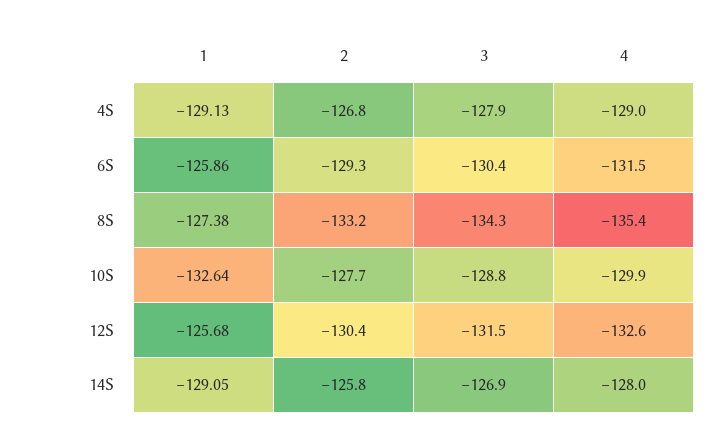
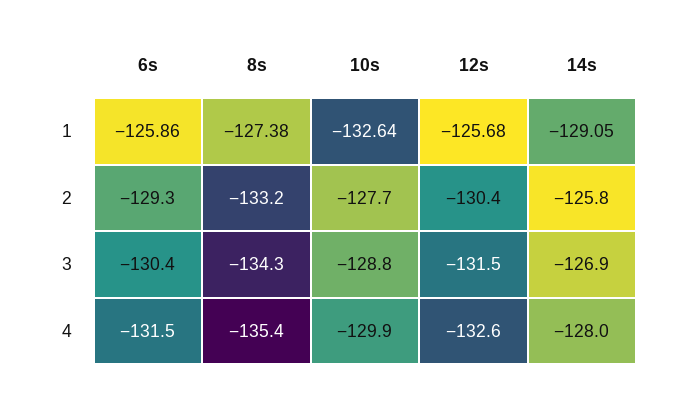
  {
    "1": {
-     "4S": -129.13,
      "6S": -125.86,
      "8S": -127.38,
      "10S": -132.64,
      "12S": -125.68,
      "14S": -129.05
    },
    "2": {
-     "4S": -126.8,
      "6S": -129.3,
      "8S": -133.2,
      "10S": -127.7,
      "12S": -130.4,
      "14S": -125.8
    },
    "3": {
-     "4S": -127.9,
      "6S": -130.4,
      "8S": -134.3,
      "10S": -128.8,
      "12S": -131.5,
      "14S": -126.9
    },
    "4": {
-     "4S": -129,
      "6S": -131.5,
      "8S": -135.4,
      "10S": -129.9,
      "12S": -132.6,
      "14S": -128
    }
  }

